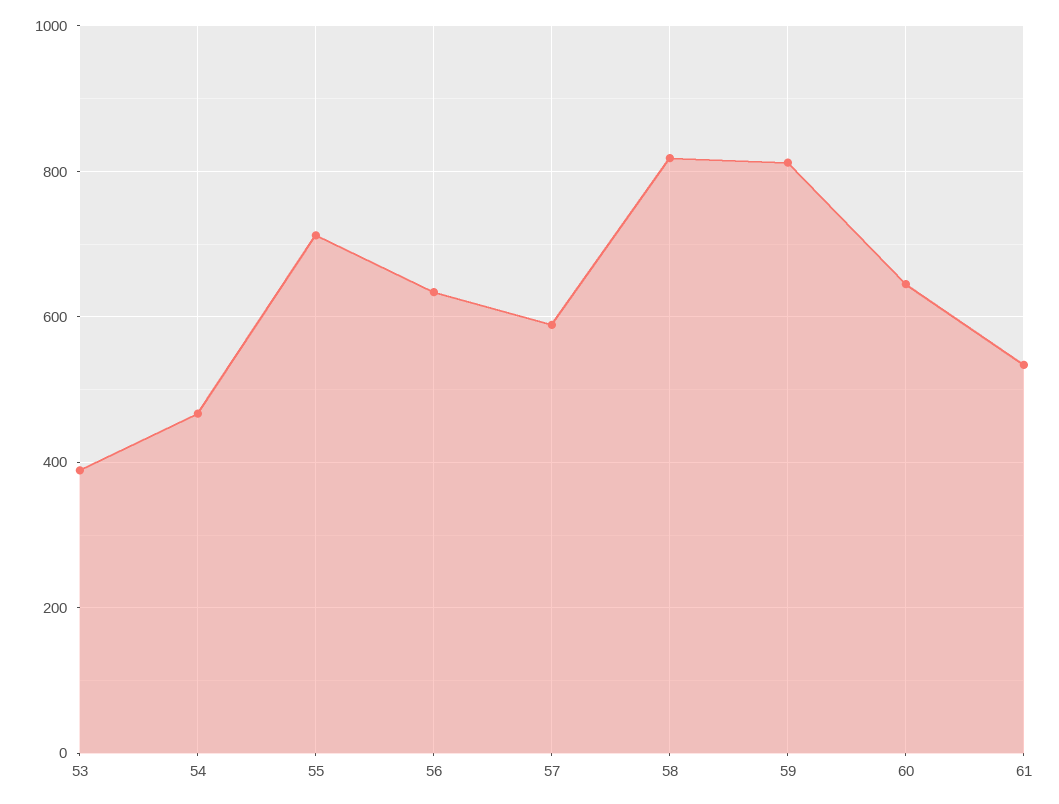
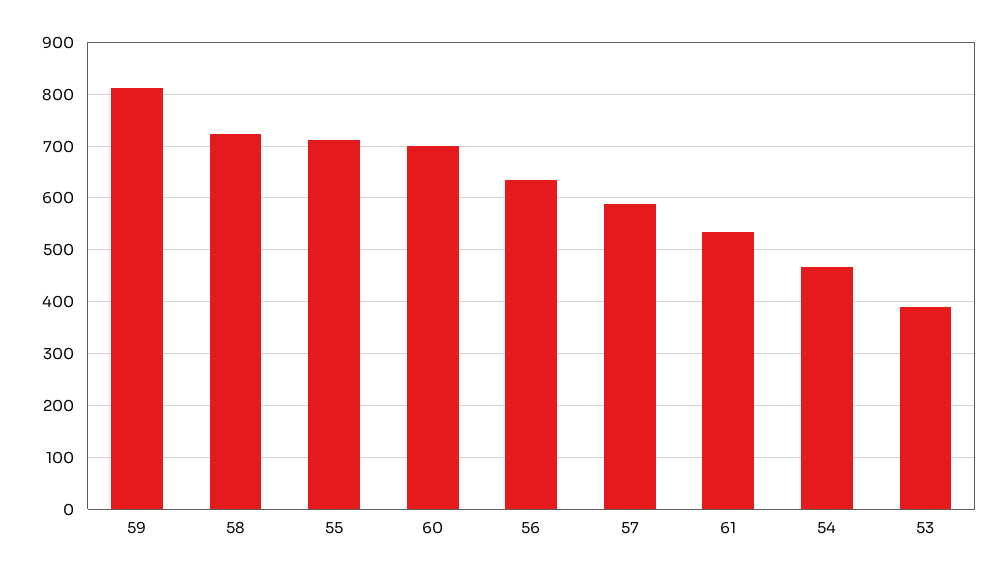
  {
    "53": 380,
    "54": 460,
    "55": 720,
    "56": 640,
    "57": 580,
-   "58": 820,
+   "58": 720,
    "59": 820,
-   "60": 640,
+   "60": 700,
    "61": 540
  }

